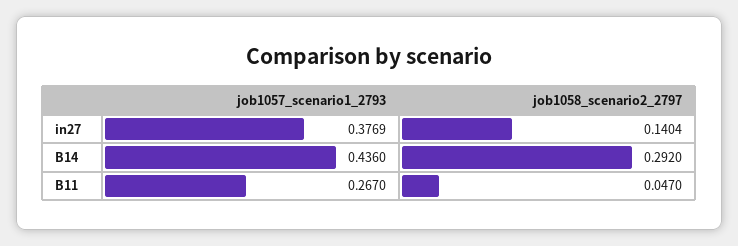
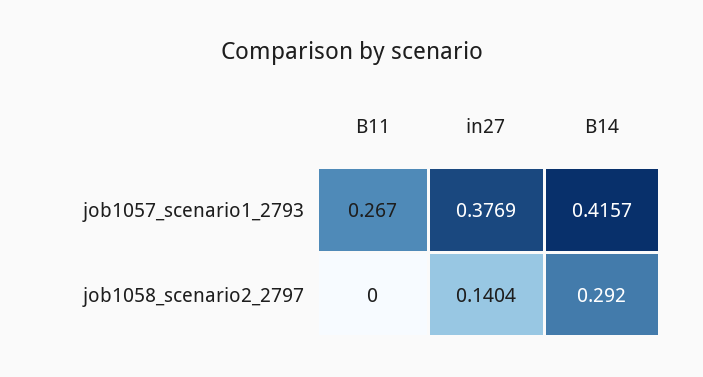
  {
    "job1057_scenario1_2793": {
      "in27": 0.3769,
-     "B14": 0.436,
+     "B14": 0.4157,
      "B11": 0.267
    },
    "job1058_scenario2_2797": {
      "in27": 0.1404,
      "B14": 0.292,
-     "B11": 0.047
+     "B11": 0
    }
  }

